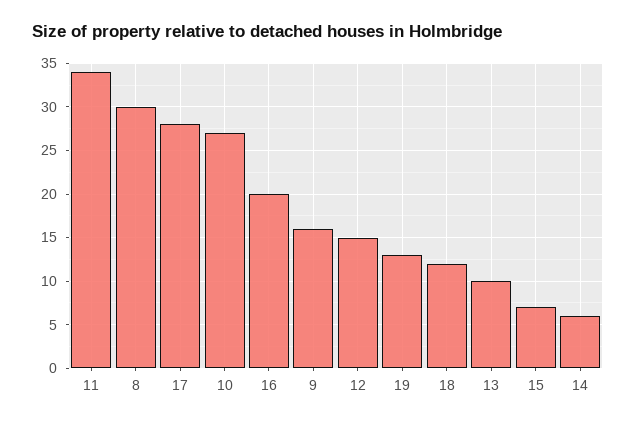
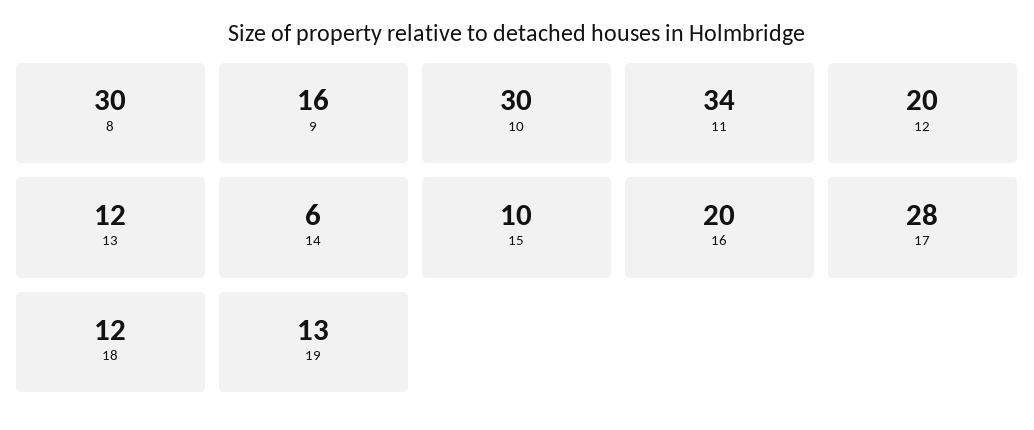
  {
    "11": 34,
    "8": 30,
    "17": 28,
-   "10": 27,
+   "10": 30,
    "16": 20,
    "9": 16,
-   "12": 15,
+   "12": 20,
    "19": 13,
    "18": 12,
-   "13": 10,
+   "13": 12,
-   "15": 7,
+   "15": 10,
    "14": 6
  }

